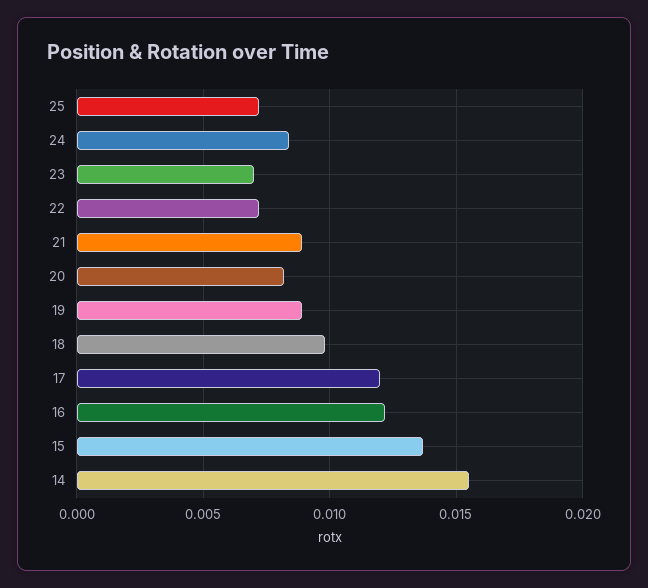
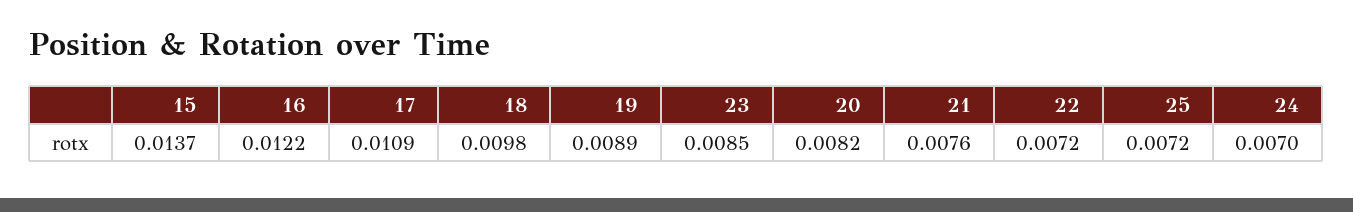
  {
    "25": 0.0072,
-   "24": 0.0085,
+   "24": 0.007,
-   "23": 0.007,
+   "23": 0.0085,
    "22": 0.0072,
-   "21": 0.009,
+   "21": 0.0076,
    "20": 0.0082,
    "19": 0.0089,
    "18": 0.0098,
-   "17": 0.012,
+   "17": 0.0109,
    "16": 0.0122,
-   "15": 0.0137,
+   "15": 0.0137
-   "14": 0.0155
  }

